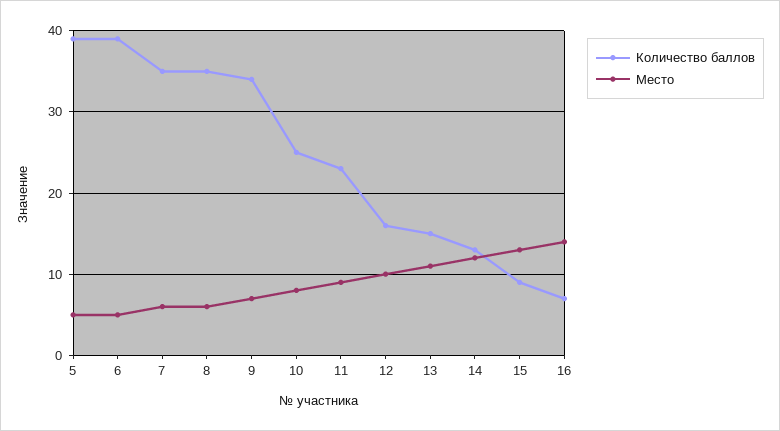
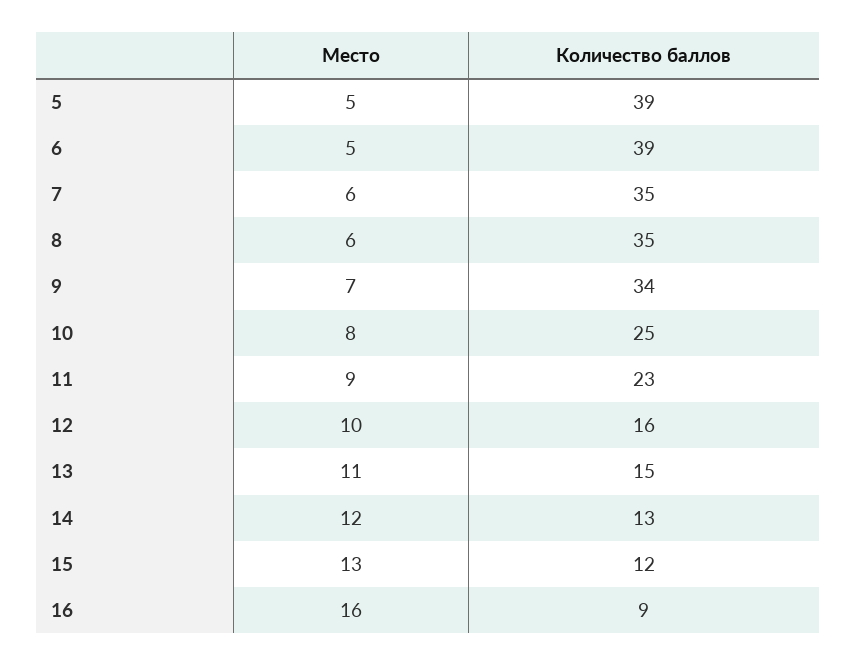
  {
    "Количество баллов": {
      "5": 39,
      "6": 39,
      "7": 35,
      "8": 35,
      "9": 34,
      "10": 25,
      "11": 23,
      "12": 16,
      "13": 15,
      "14": 13,
-     "15": 9,
+     "15": 12,
-     "16": 7
+     "16": 9
    },
    "Место": {
      "5": 5,
      "6": 5,
      "7": 6,
      "8": 6,
      "9": 7,
      "10": 8,
      "11": 9,
      "12": 10,
      "13": 11,
      "14": 12,
      "15": 13,
-     "16": 14
+     "16": 16
    }
  }

